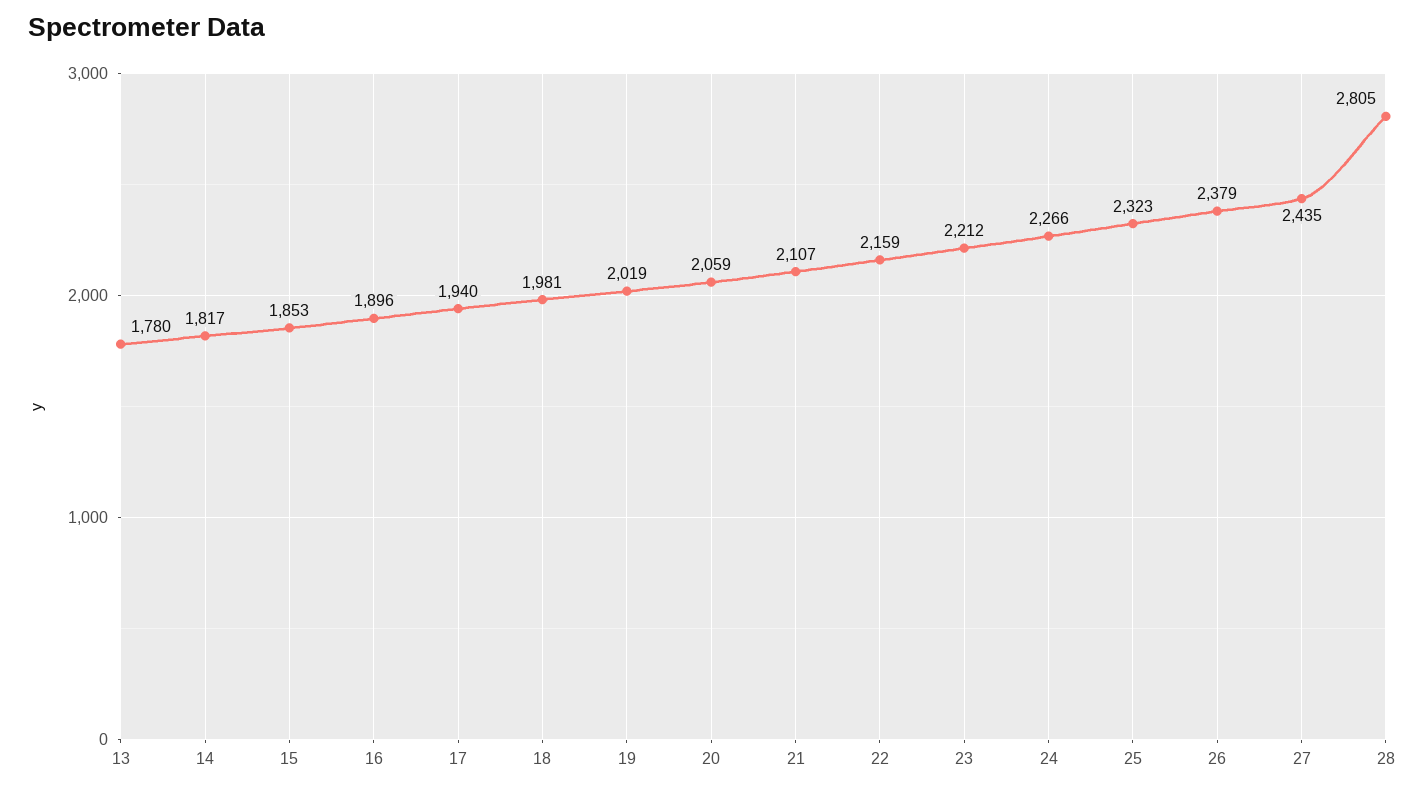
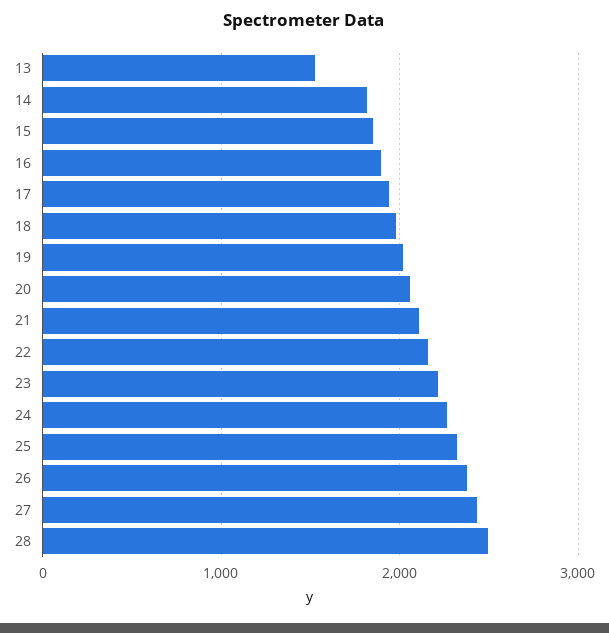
  {
-   "13": 1780,
+   "13": 1500,
    "14": 1817,
    "15": 1853,
    "16": 1896,
    "17": 1940,
    "18": 1981,
    "19": 2019,
    "20": 2059,
    "21": 2107,
    "22": 2159,
    "23": 2212,
    "24": 2266,
    "25": 2323,
    "26": 2379,
    "27": 2435,
-   "28": 2805
+   "28": 2500
  }

